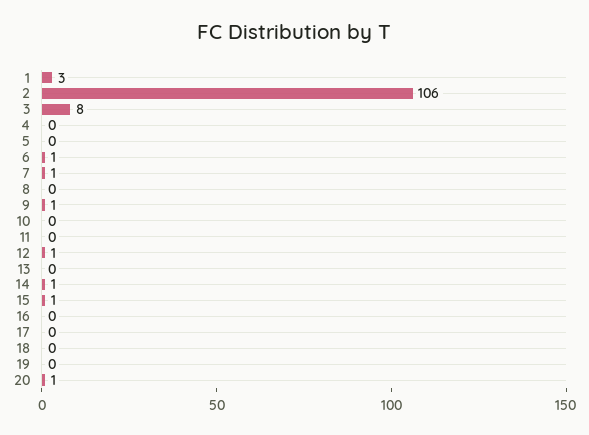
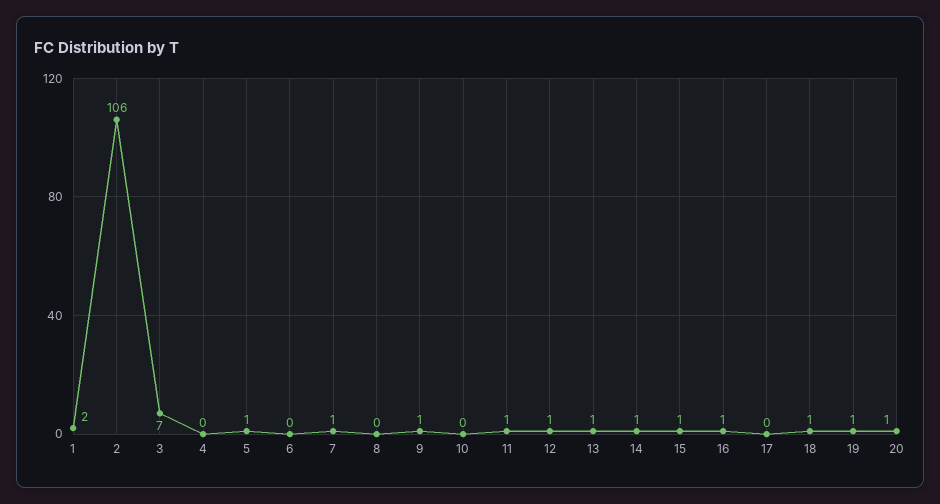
  {
-   "1": 3,
+   "1": 2,
    "2": 106,
-   "3": 8,
+   "3": 7,
    "4": 0,
-   "5": 0,
+   "5": 1,
-   "6": 1,
+   "6": 0,
    "7": 1,
    "8": 0,
    "9": 1,
    "10": 0,
-   "11": 0,
+   "11": 1,
    "12": 1,
-   "13": 0,
+   "13": 1,
    "14": 1,
    "15": 1,
-   "16": 0,
+   "16": 1,
    "17": 0,
-   "18": 0,
+   "18": 1,
-   "19": 0,
+   "19": 1,
    "20": 1
  }

